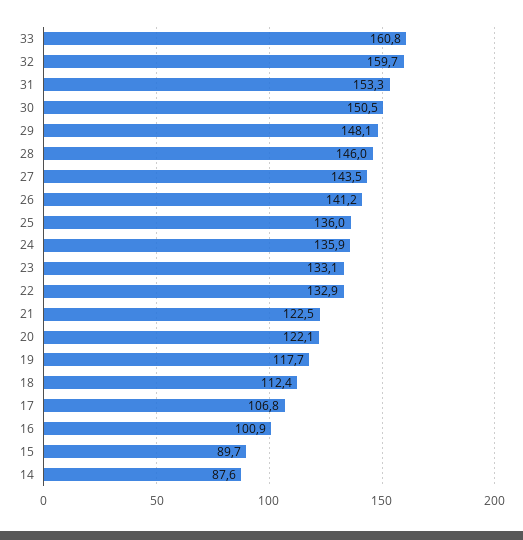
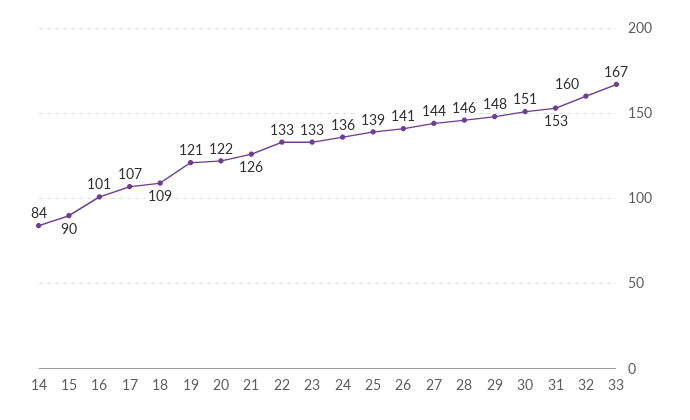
  {
-   "33": 160.8,
+   "33": 167,
    "32": 159.7,
    "31": 153.3,
    "30": 150.5,
    "29": 148.1,
    "28": 146,
    "27": 143.5,
    "26": 141.2,
-   "25": 136,
+   "25": 139,
    "24": 135.9,
    "23": 133.1,
    "22": 132.9,
-   "21": 122.5,
+   "21": 126,
    "20": 122.1,
-   "19": 117.7,
+   "19": 121,
-   "18": 112.4,
+   "18": 109,
    "17": 106.8,
    "16": 100.9,
    "15": 89.7,
-   "14": 87.6
+   "14": 84
  }

